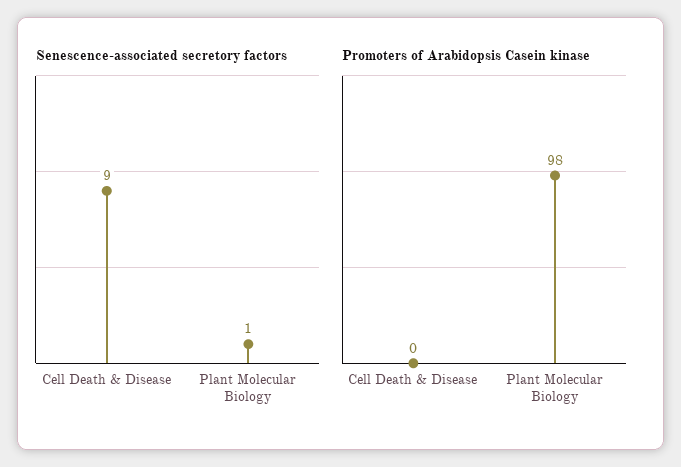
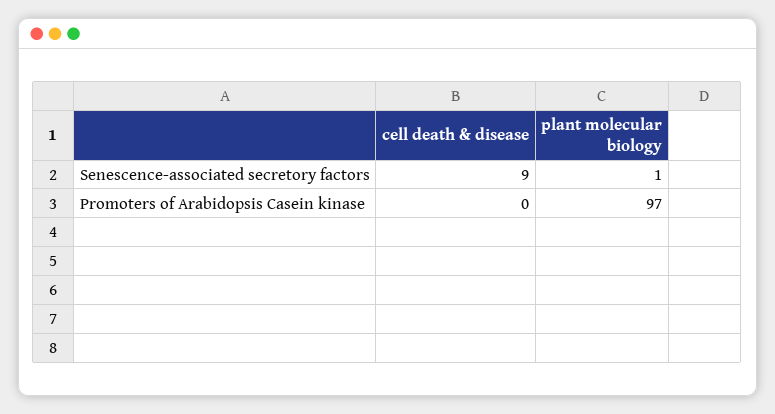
  {
    "Senescence-associated secretory factors": {
      "Cell Death & Disease": 9,
      "Plant Molecular Biology": 1
    },
    "Promoters of Arabidopsis Casein kinase": {
      "Cell Death & Disease": 0,
-     "Plant Molecular Biology": 98
+     "Plant Molecular Biology": 97
    }
  }

